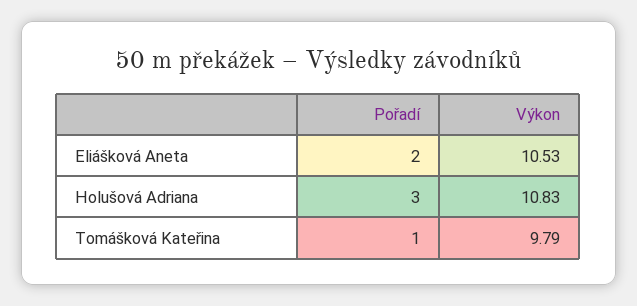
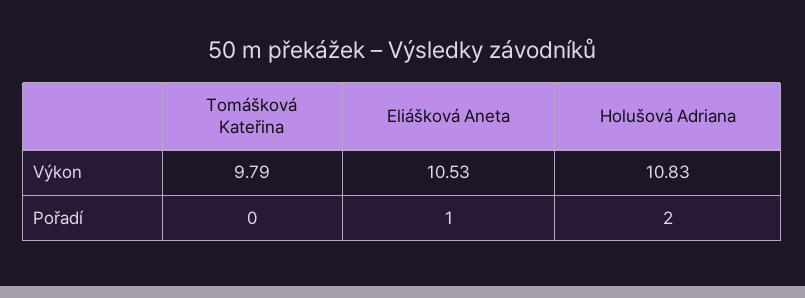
  {
    "Pořadí": {
-     "Eliášková Aneta": 2,
+     "Eliášková Aneta": 1,
-     "Holušová Adriana": 3,
+     "Holušová Adriana": 2,
-     "Tomášková Kateřina": 1
+     "Tomášková Kateřina": 0
    },
    "Výkon": {
      "Eliášková Aneta": 10.53,
      "Holušová Adriana": 10.83,
      "Tomášková Kateřina": 9.79
    }
  }

